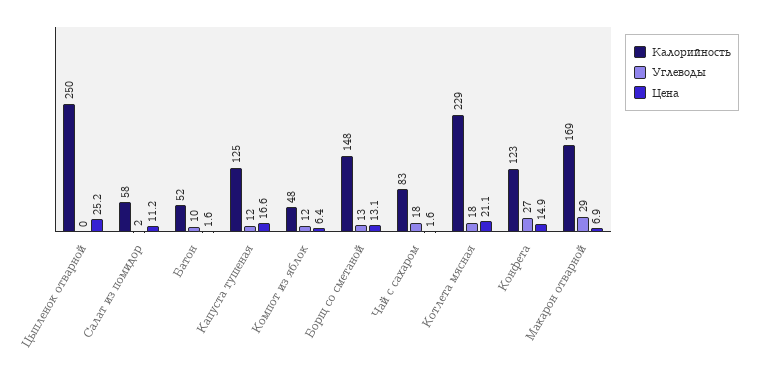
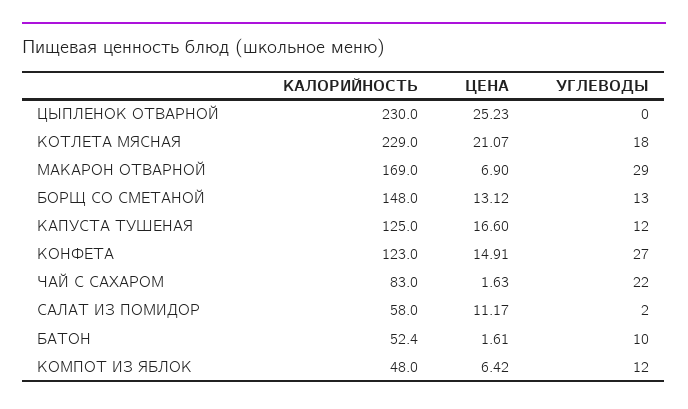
  {
    "Калорийность": {
-     "Цыпленок отварной": 250,
+     "Цыпленок отварной": 230,
      "Салат из помидор": 58,
      "Батон": 52.4,
      "Капуста тушеная": 125,
      "Компот из яблок": 48,
      "Борщ со сметаной": 148,
      "Чай с сахаром": 83,
      "Котлета мясная": 229,
      "Конфета": 123,
      "Макарон отварной": 169
    },
    "Углеводы": {
      "Цыпленок отварной": 0,
      "Салат из помидор": 2,
      "Батон": 10,
      "Капуста тушеная": 12,
      "Компот из яблок": 12,
      "Борщ со сметаной": 13,
-     "Чай с сахаром": 18,
+     "Чай с сахаром": 22,
      "Котлета мясная": 18,
      "Конфета": 27,
      "Макарон отварной": 29
    },
    "Цена": {
      "Цыпленок отварной": 25.23,
      "Салат из помидор": 11.17,
      "Батон": 1.61,
      "Капуста тушеная": 16.6,
      "Компот из яблок": 6.42,
      "Борщ со сметаной": 13.12,
      "Чай с сахаром": 1.63,
      "Котлета мясная": 21.07,
      "Конфета": 14.91,
      "Макарон отварной": 6.9
    }
  }

